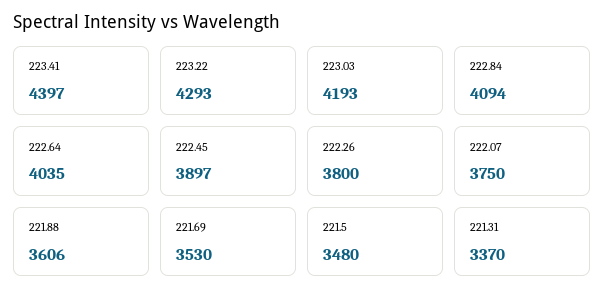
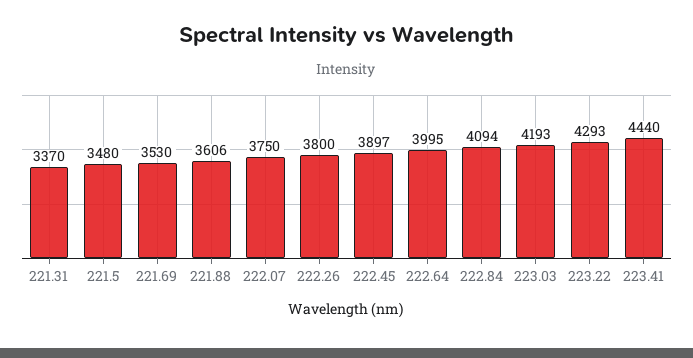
  {
-   "223.41": 4397,
+   "223.41": 4440,
    "223.22": 4293,
    "223.03": 4193,
    "222.84": 4094,
-   "222.64": 4035,
+   "222.64": 3995,
    "222.45": 3897,
    "222.26": 3800,
    "222.07": 3750,
    "221.88": 3606,
    "221.69": 3530,
    "221.5": 3480,
    "221.31": 3370
  }

